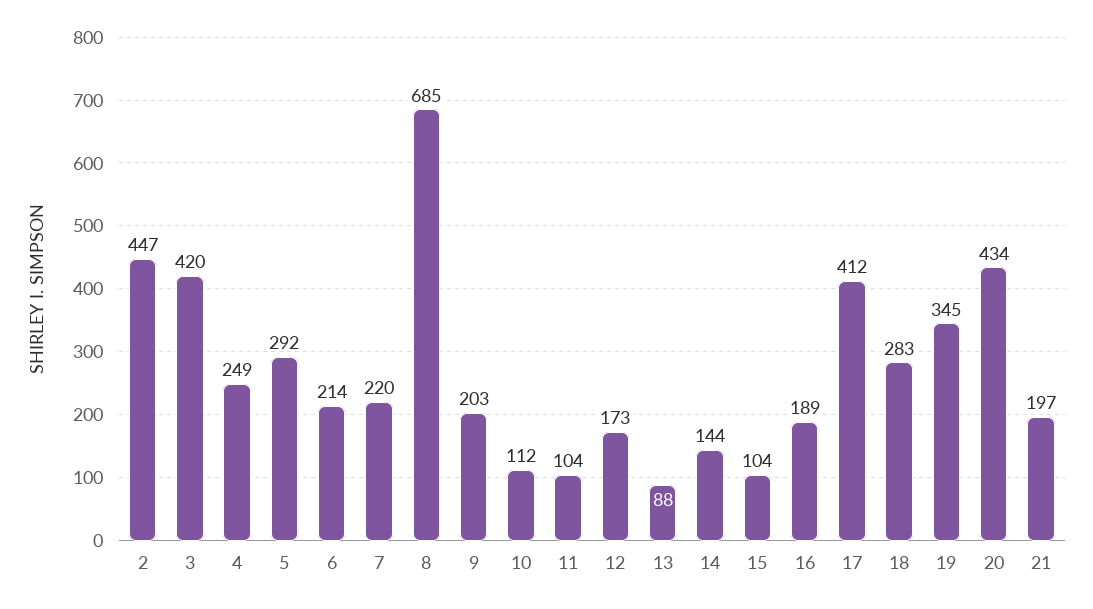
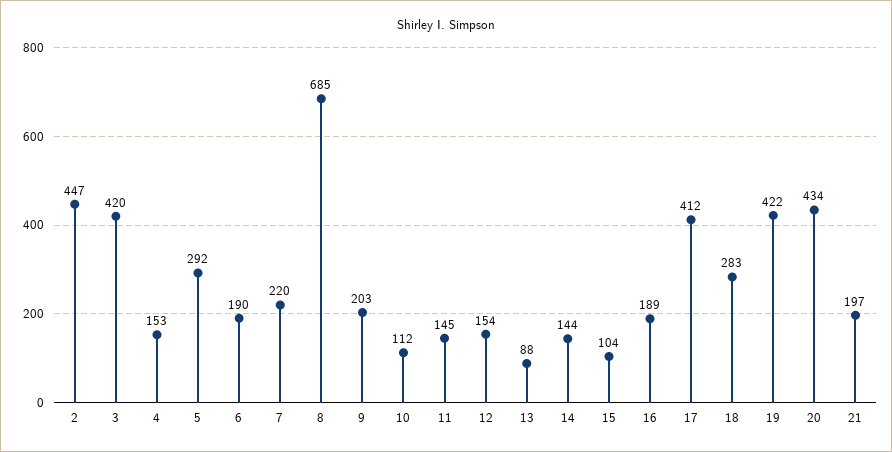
  {
    "2": 447,
    "3": 420,
-   "4": 249,
+   "4": 153,
    "5": 292,
-   "6": 214,
+   "6": 190,
    "7": 220,
    "8": 685,
    "9": 203,
    "10": 112,
-   "11": 104,
+   "11": 145,
-   "12": 173,
+   "12": 154,
    "13": 88,
    "14": 144,
    "15": 104,
    "16": 189,
    "17": 412,
    "18": 283,
-   "19": 345,
+   "19": 422,
    "20": 434,
    "21": 197
  }

